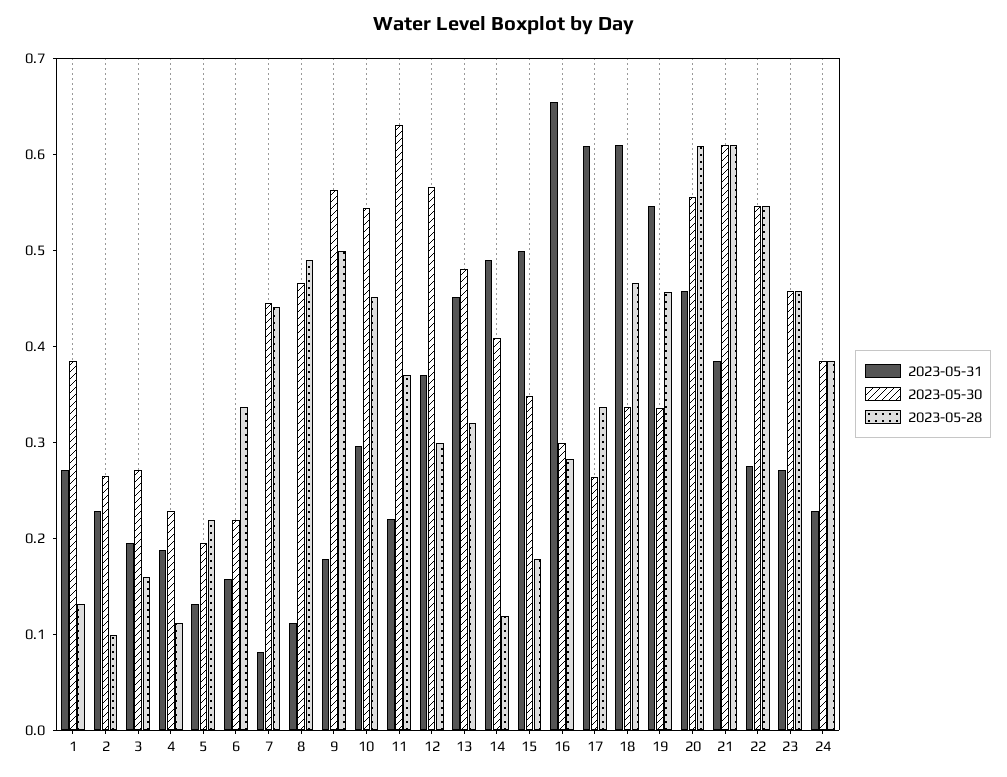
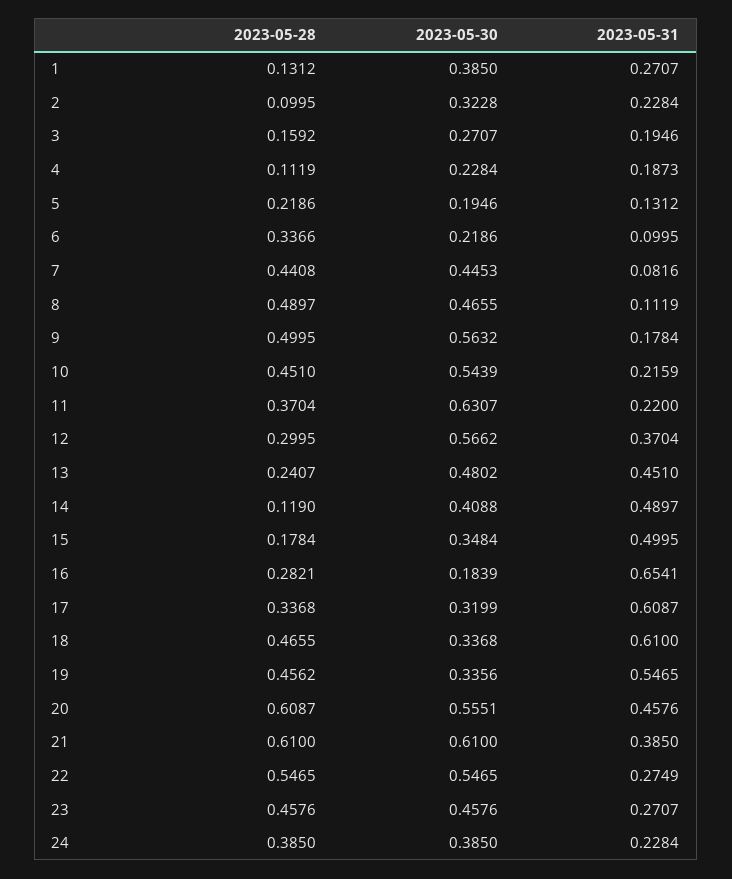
  {
    "2023-05-31": {
      "1": 0.2707,
      "2": 0.2284,
      "3": 0.1946,
      "4": 0.1873,
      "5": 0.1312,
-     "6": 0.16,
+     "6": 0.0995,
      "7": 0.0816,
      "8": 0.1119,
      "9": 0.1784,
-     "10": 0.3,
+     "10": 0.2159,
      "11": 0.22,
      "12": 0.3704,
      "13": 0.451,
      "14": 0.4897,
      "15": 0.4995,
      "16": 0.6541,
      "17": 0.6087,
      "18": 0.61,
      "19": 0.5465,
      "20": 0.4576,
      "21": 0.385,
      "22": 0.2749,
      "23": 0.2707,
      "24": 0.2284
    },
    "2023-05-30": {
      "1": 0.385,
-     "2": 0.26,
+     "2": 0.3228,
      "3": 0.2707,
      "4": 0.2284,
      "5": 0.1946,
      "6": 0.2186,
      "7": 0.4453,
      "8": 0.4655,
      "9": 0.5632,
      "10": 0.5439,
      "11": 0.6307,
      "12": 0.5662,
      "13": 0.4802,
      "14": 0.4088,
      "15": 0.3484,
-     "16": 0.3,
+     "16": 0.1839,
-     "17": 0.26,
+     "17": 0.3199,
      "18": 0.3368,
      "19": 0.3356,
      "20": 0.5551,
      "21": 0.61,
      "22": 0.5465,
      "23": 0.4576,
      "24": 0.385
    },
    "2023-05-28": {
      "1": 0.1312,
      "2": 0.0995,
      "3": 0.1592,
      "4": 0.1119,
      "5": 0.2186,
      "6": 0.3366,
      "7": 0.4408,
      "8": 0.4897,
      "9": 0.4995,
      "10": 0.451,
      "11": 0.3704,
      "12": 0.2995,
-     "13": 0.32,
+     "13": 0.2407,
      "14": 0.119,
      "15": 0.1784,
      "16": 0.2821,
      "17": 0.3368,
      "18": 0.4655,
      "19": 0.4562,
      "20": 0.6087,
      "21": 0.61,
      "22": 0.5465,
      "23": 0.4576,
      "24": 0.385
    }
  }

